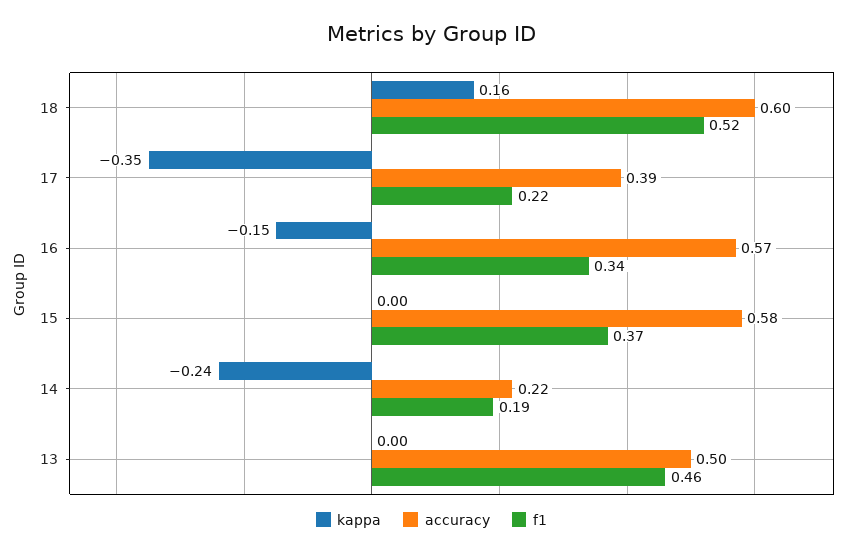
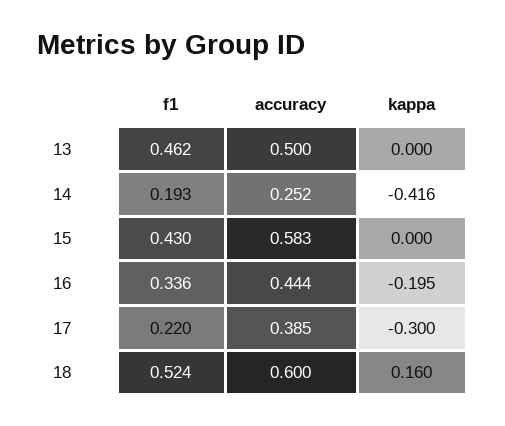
  {
    "kappa": {
      "18": 0.16,
-     "17": -0.35,
+     "17": -0.3,
-     "16": -0.15,
+     "16": -0.195,
      "15": 0,
-     "14": -0.24,
+     "14": -0.416,
      "13": 0
    },
    "accuracy": {
      "18": 0.6,
      "17": 0.385,
-     "16": 0.57,
+     "16": 0.444,
      "15": 0.583,
-     "14": 0.22,
+     "14": 0.252,
      "13": 0.5
    },
    "f1": {
      "18": 0.524,
      "17": 0.22,
      "16": 0.336,
-     "15": 0.37,
+     "15": 0.43,
      "14": 0.193,
      "13": 0.462
    }
  }

